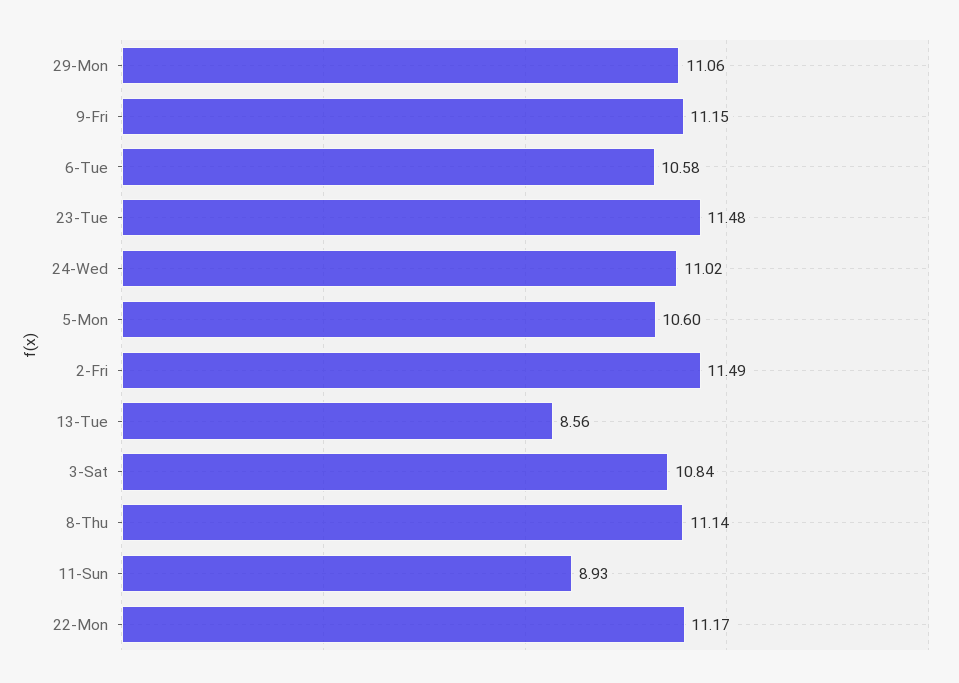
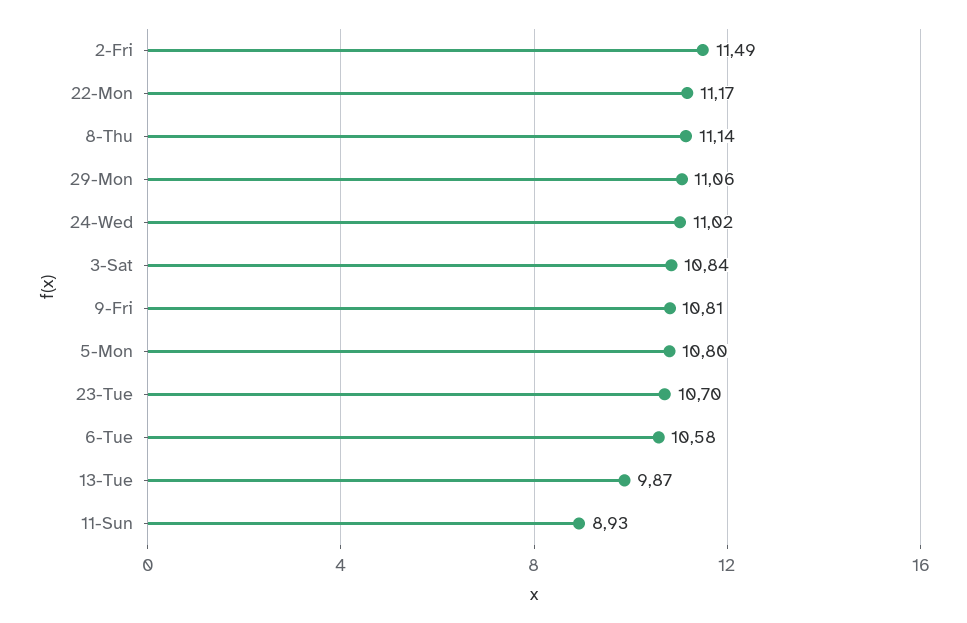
  {
    "29-Mon": 11.06,
-   "9-Fri": 11.15,
+   "9-Fri": 10.81,
    "6-Tue": 10.58,
-   "23-Tue": 11.48,
+   "23-Tue": 10.7,
    "24-Wed": 11.02,
-   "5-Mon": 10.6,
+   "5-Mon": 10.8,
    "2-Fri": 11.49,
-   "13-Tue": 8.56,
+   "13-Tue": 9.87,
    "3-Sat": 10.84,
    "8-Thu": 11.14,
    "11-Sun": 8.93,
    "22-Mon": 11.17
  }

